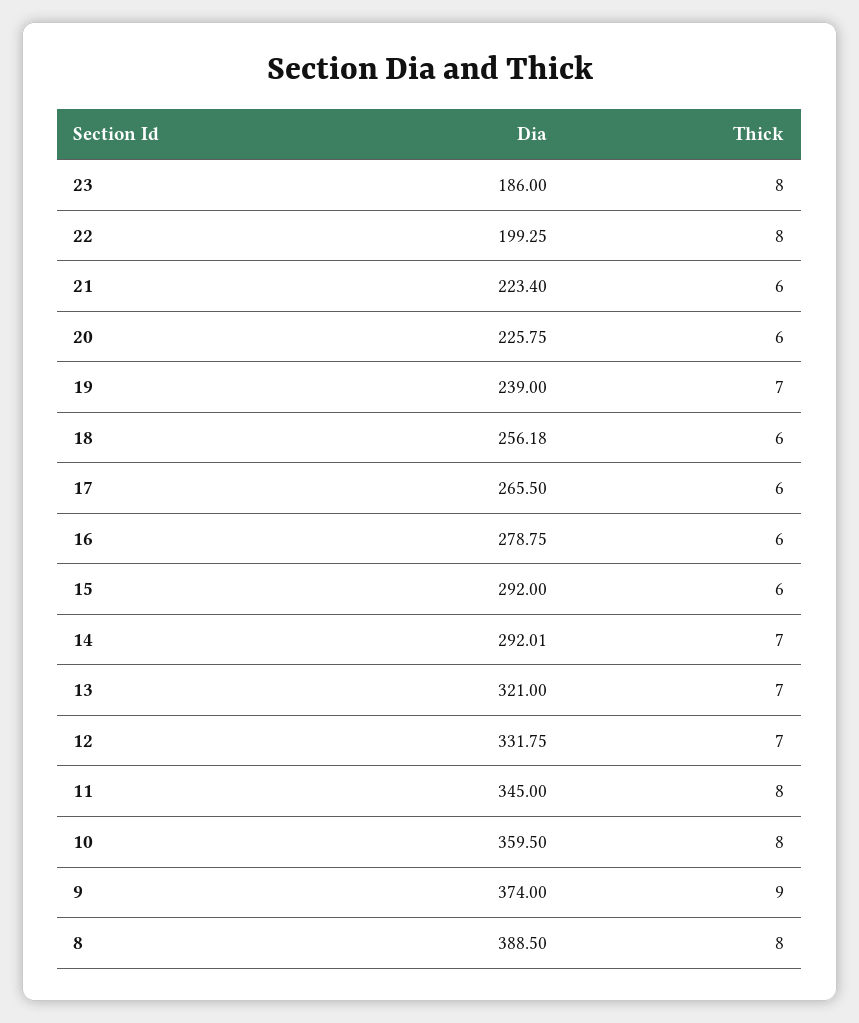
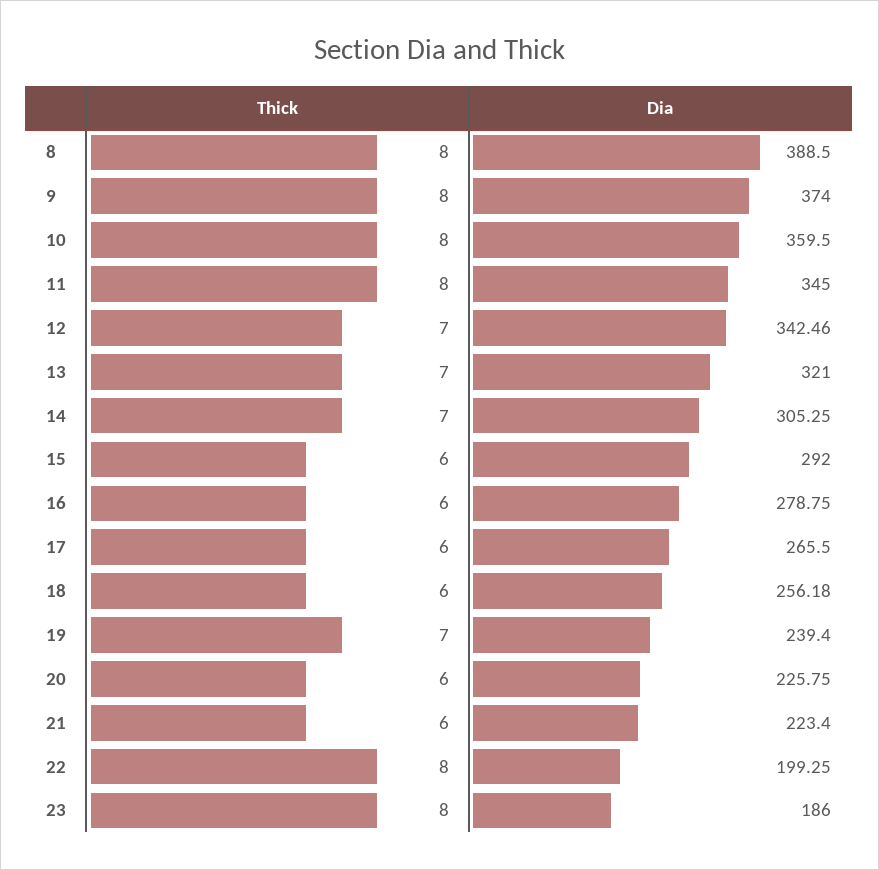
  {
    "Dia": {
      "23": 186,
      "22": 199.25,
      "21": 223.4,
      "20": 225.75,
-     "19": 239,
+     "19": 239.4,
      "18": 256.18,
      "17": 265.5,
      "16": 278.75,
      "15": 292,
-     "14": 292.01,
+     "14": 305.25,
      "13": 321,
-     "12": 331.75,
+     "12": 342.46,
      "11": 345,
      "10": 359.5,
      "9": 374,
      "8": 388.5
    },
    "Thick": {
      "23": 8,
      "22": 8,
      "21": 6,
      "20": 6,
      "19": 7,
      "18": 6,
      "17": 6,
      "16": 6,
      "15": 6,
      "14": 7,
      "13": 7,
      "12": 7,
      "11": 8,
      "10": 8,
-     "9": 9,
+     "9": 8,
      "8": 8
    }
  }

